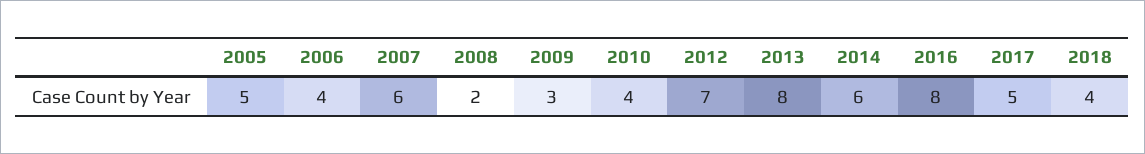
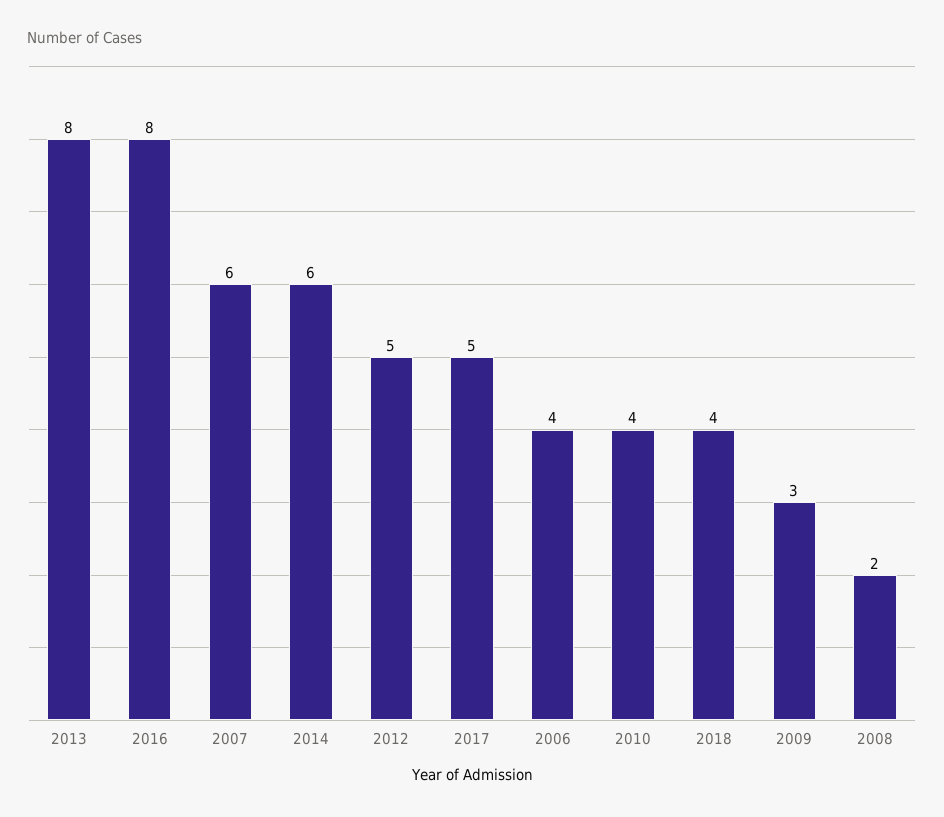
  {
-   "2005": 5,
    "2006": 4,
    "2007": 6,
    "2008": 2,
    "2009": 3,
    "2010": 4,
-   "2012": 7,
+   "2012": 5,
    "2013": 8,
    "2014": 6,
    "2016": 8,
    "2017": 5,
    "2018": 4
  }

